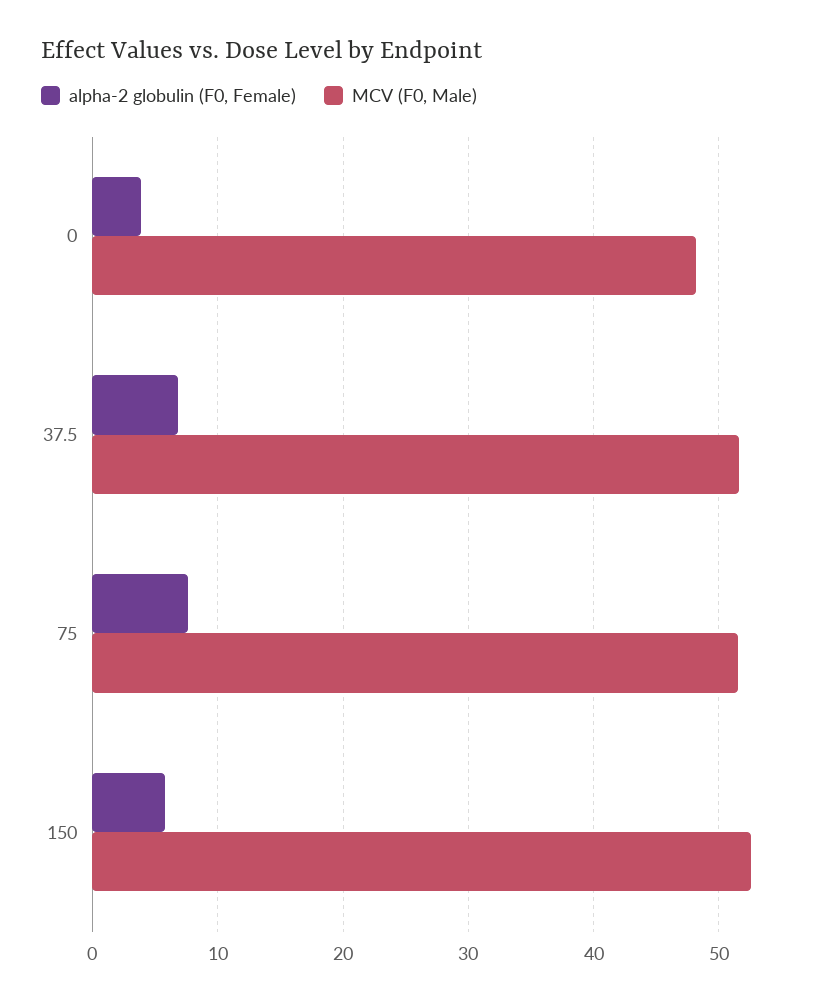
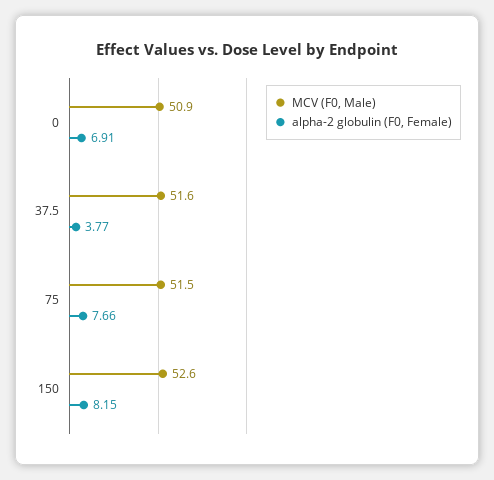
  {
    "alpha-2 globulin (F0, Female)": {
-     "0": 4,
+     "0": 6.91,
-     "37.5": 7,
+     "37.5": 3.77,
      "75": 7.66,
-     "150": 6
+     "150": 8.15
    },
    "MCV (F0, Male)": {
-     "0": 48,
+     "0": 50.9,
      "37.5": 51.6,
      "75": 51.5,
      "150": 52.6
    }
  }

